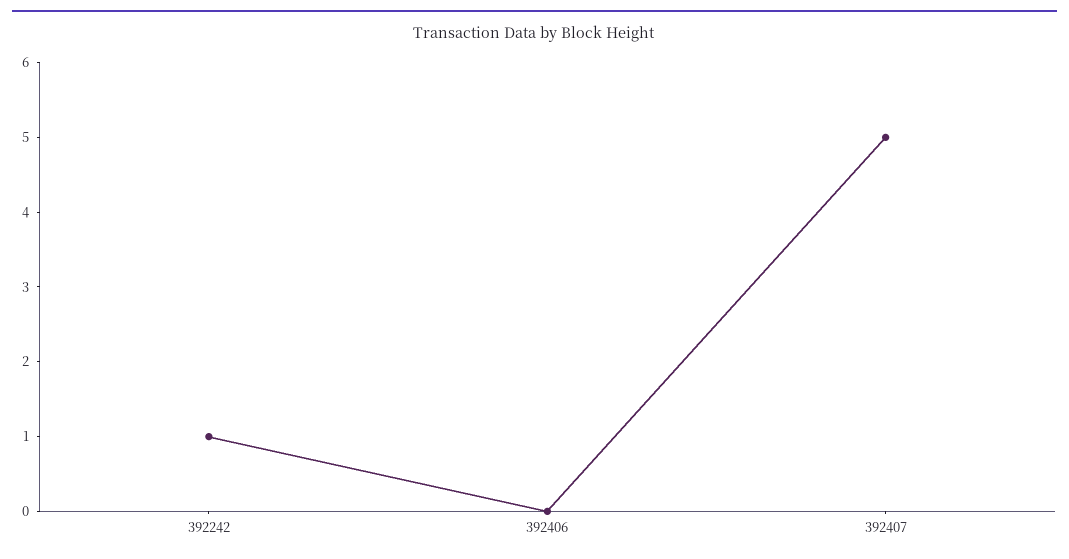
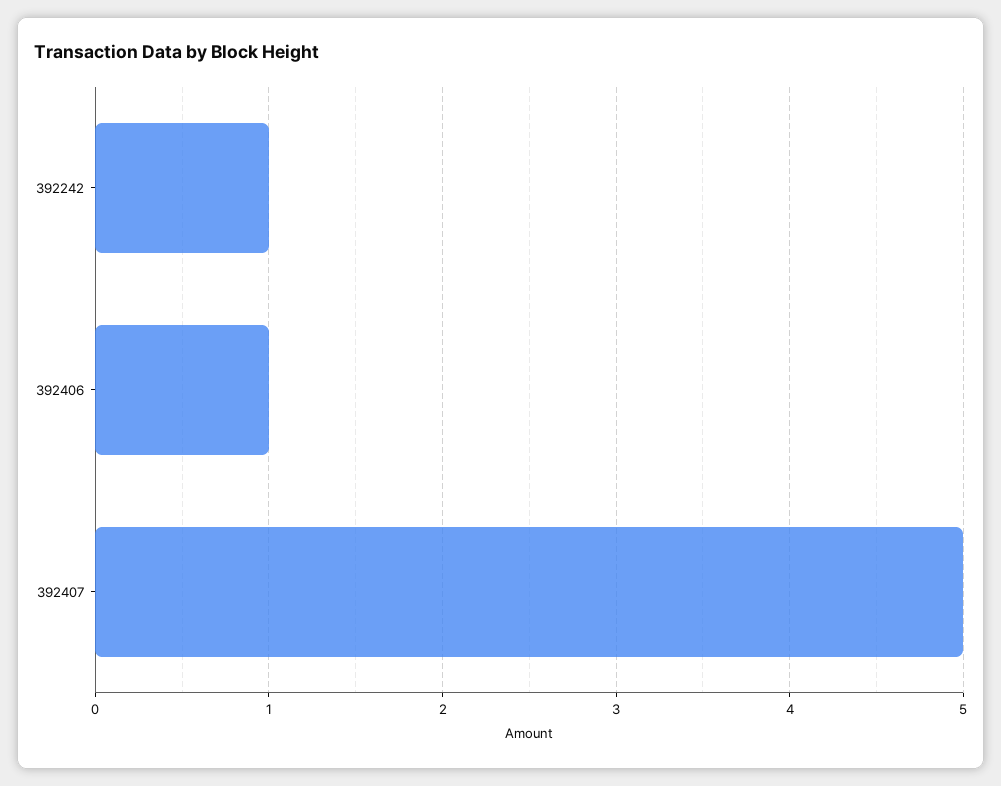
  {
    "392242": 1,
-   "392406": 0,
+   "392406": 1,
    "392407": 5
  }

